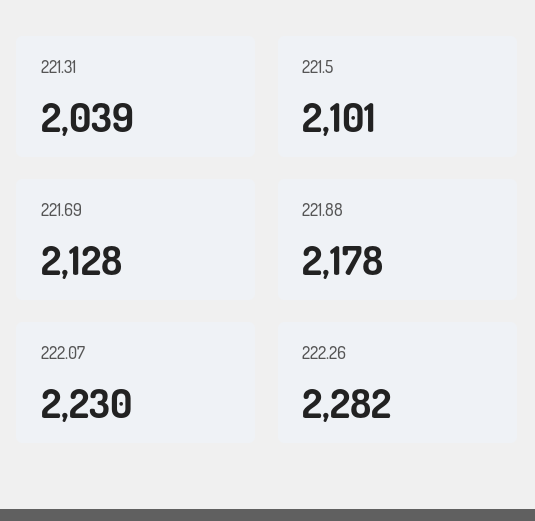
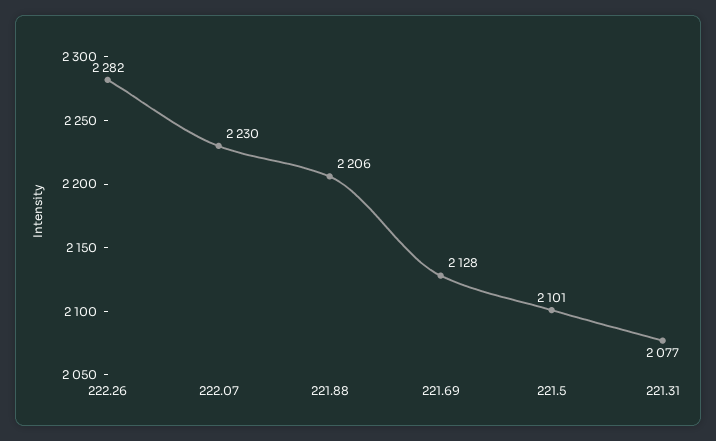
  {
-   "221.31": 2039,
+   "221.31": 2077,
    "221.5": 2101,
    "221.69": 2128,
-   "221.88": 2178,
+   "221.88": 2206,
    "222.07": 2230,
    "222.26": 2282
  }

